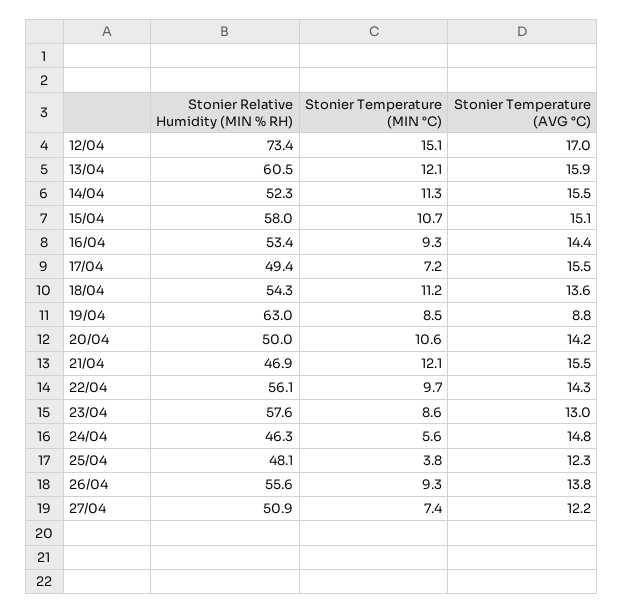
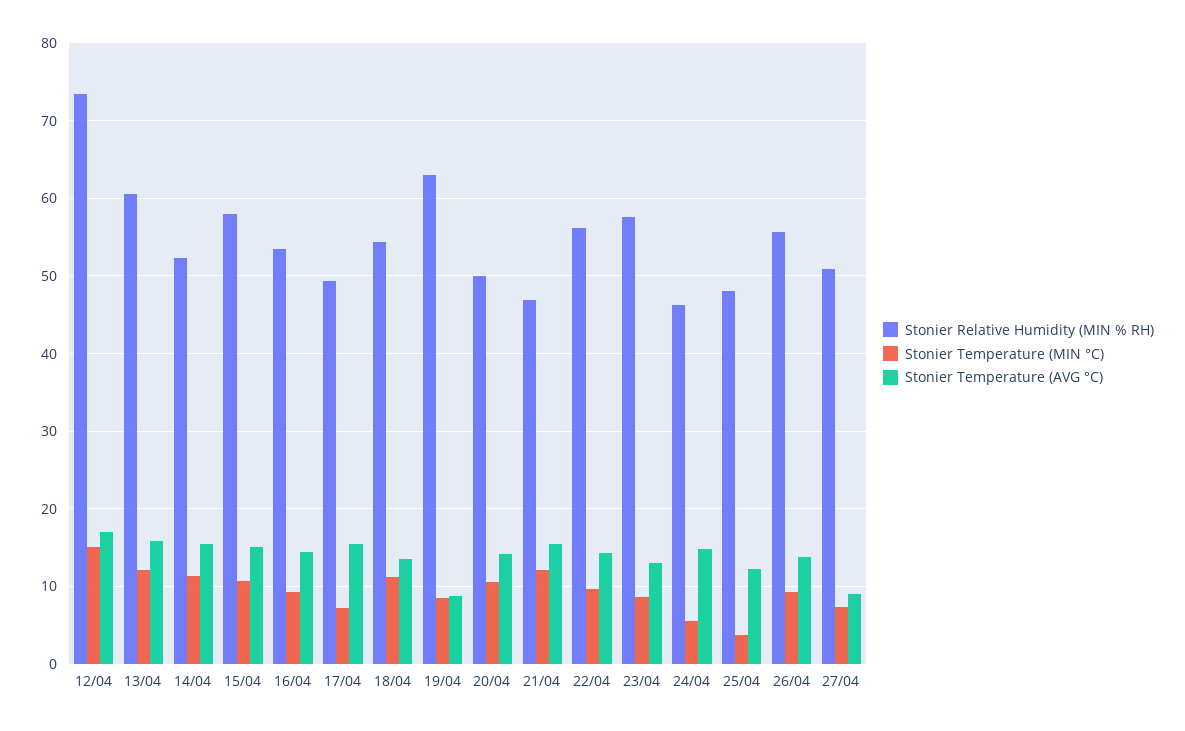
  {
    "Stonier Relative Humidity (MIN % RH)": {
      "12/04": 73.4,
      "13/04": 60.5,
      "14/04": 52.3,
      "15/04": 58,
      "16/04": 53.4,
      "17/04": 49.4,
      "18/04": 54.3,
      "19/04": 63,
      "20/04": 50,
      "21/04": 46.9,
      "22/04": 56.1,
      "23/04": 57.6,
      "24/04": 46.3,
      "25/04": 48.1,
      "26/04": 55.6,
      "27/04": 50.9
    },
    "Stonier Temperature (MIN °C)": {
      "12/04": 15.1,
      "13/04": 12.1,
      "14/04": 11.3,
      "15/04": 10.7,
      "16/04": 9.3,
      "17/04": 7.2,
      "18/04": 11.2,
      "19/04": 8.5,
      "20/04": 10.6,
      "21/04": 12.1,
      "22/04": 9.7,
      "23/04": 8.6,
      "24/04": 5.6,
      "25/04": 3.8,
      "26/04": 9.3,
      "27/04": 7.4
    },
    "Stonier Temperature (AVG °C)": {
      "12/04": 17,
      "13/04": 15.9,
      "14/04": 15.5,
      "15/04": 15.1,
      "16/04": 14.4,
      "17/04": 15.5,
      "18/04": 13.6,
      "19/04": 8.8,
      "20/04": 14.2,
      "21/04": 15.5,
      "22/04": 14.3,
      "23/04": 13,
      "24/04": 14.8,
      "25/04": 12.3,
      "26/04": 13.8,
-     "27/04": 12.2
+     "27/04": 9
    }
  }

